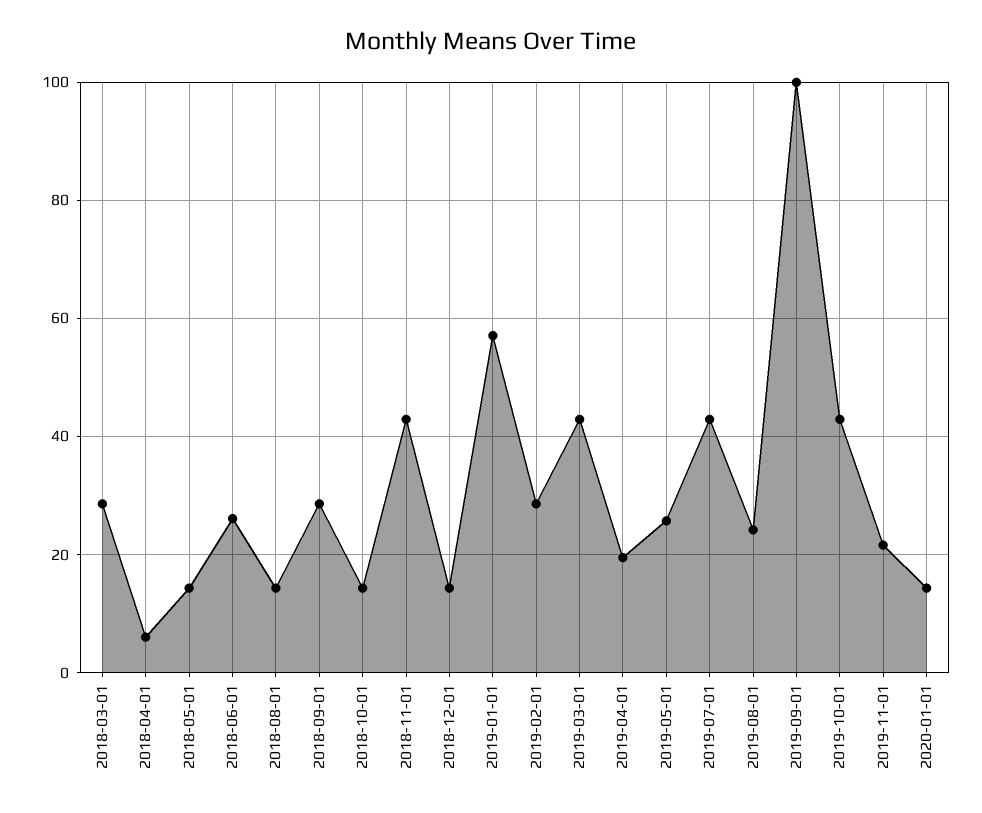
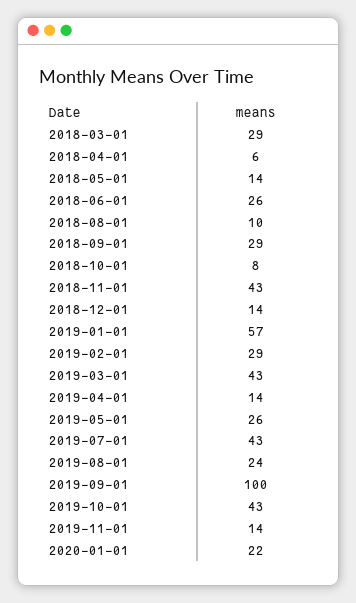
  {
    "2018-03-01": 29,
    "2018-04-01": 6,
    "2018-05-01": 14,
    "2018-06-01": 26,
-   "2018-08-01": 14,
+   "2018-08-01": 10,
    "2018-09-01": 29,
-   "2018-10-01": 14,
+   "2018-10-01": 8,
    "2018-11-01": 43,
    "2018-12-01": 14,
    "2019-01-01": 57,
    "2019-02-01": 29,
    "2019-03-01": 43,
-   "2019-04-01": 20,
+   "2019-04-01": 14,
    "2019-05-01": 26,
    "2019-07-01": 43,
    "2019-08-01": 24,
    "2019-09-01": 100,
    "2019-10-01": 43,
-   "2019-11-01": 22,
+   "2019-11-01": 14,
-   "2020-01-01": 14
+   "2020-01-01": 22
  }

